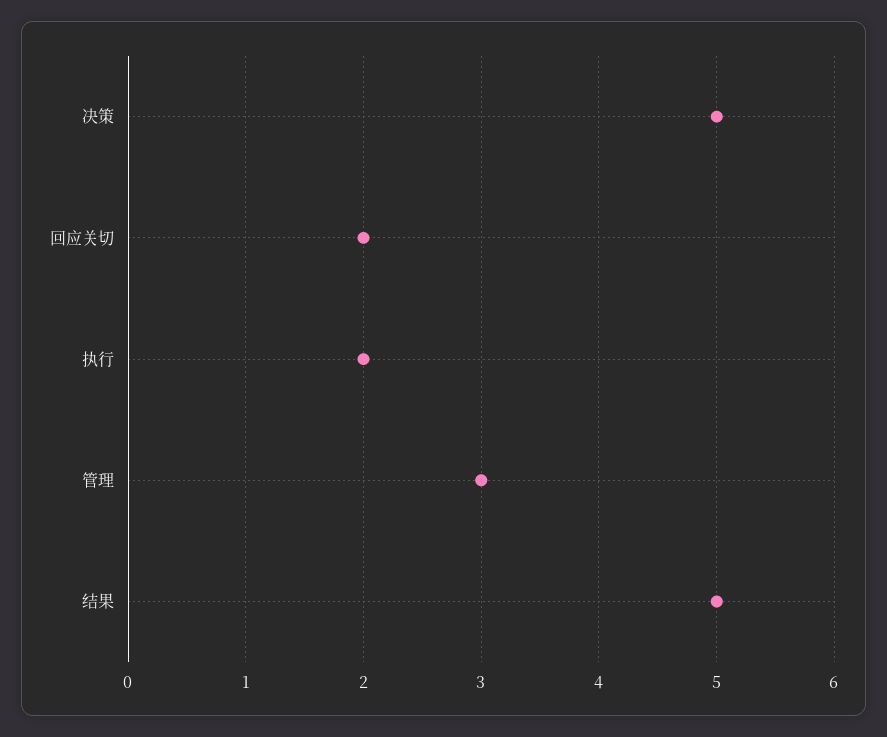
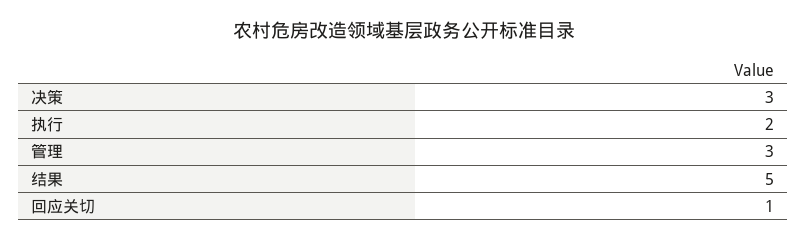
  {
-   "决策": 5,
+   "决策": 3,
-   "回应关切": 2,
+   "回应关切": 1,
    "执行": 2,
    "管理": 3,
    "结果": 5
  }

